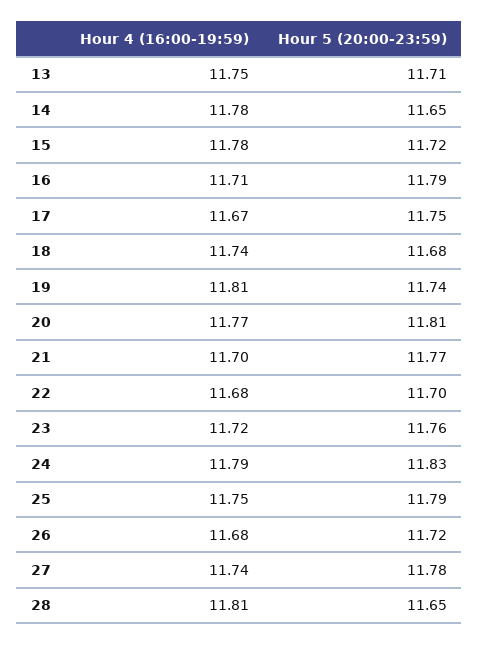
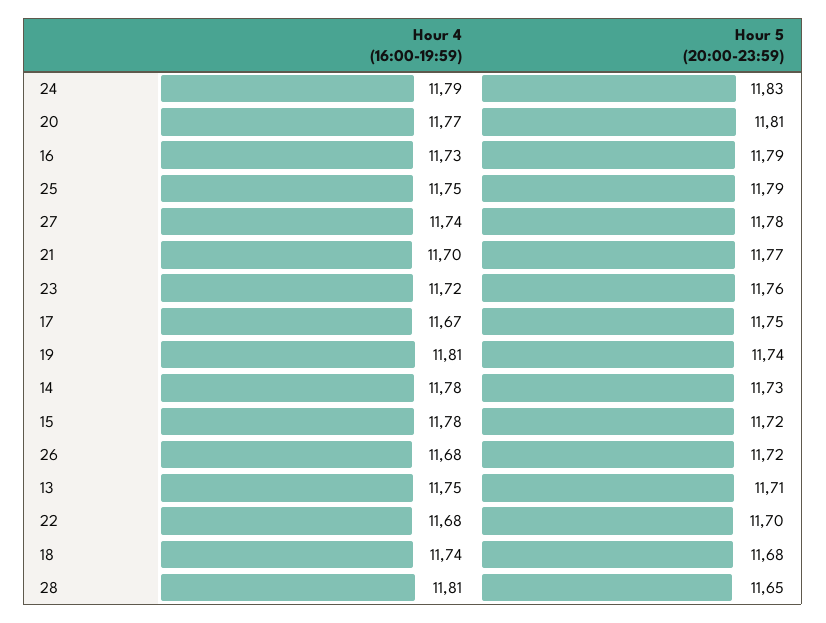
  {
    "Hour 4 (16:00-19:59)": {
      "13": 11.75,
      "14": 11.78,
      "15": 11.78,
-     "16": 11.71,
+     "16": 11.73,
      "17": 11.67,
      "18": 11.74,
      "19": 11.81,
      "20": 11.77,
      "21": 11.7,
      "22": 11.68,
      "23": 11.72,
      "24": 11.79,
      "25": 11.75,
      "26": 11.68,
      "27": 11.74,
      "28": 11.81
    },
    "Hour 5 (20:00-23:59)": {
      "13": 11.71,
-     "14": 11.65,
+     "14": 11.73,
      "15": 11.72,
      "16": 11.79,
      "17": 11.75,
      "18": 11.68,
      "19": 11.74,
      "20": 11.81,
      "21": 11.77,
      "22": 11.7,
      "23": 11.76,
      "24": 11.83,
      "25": 11.79,
      "26": 11.72,
      "27": 11.78,
      "28": 11.65
    }
  }

